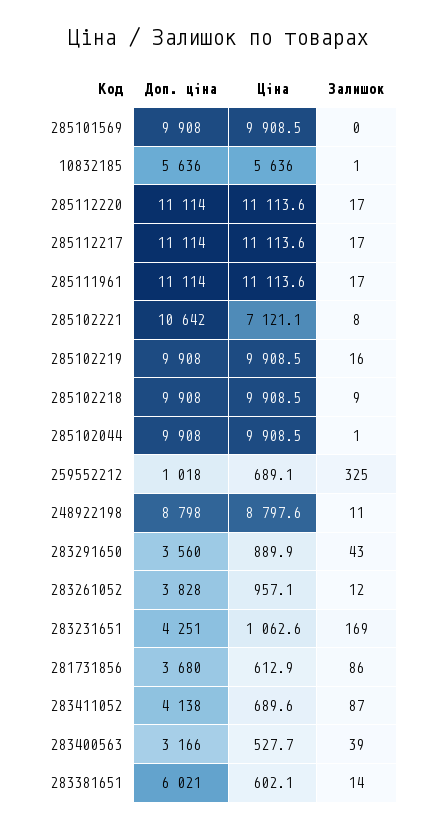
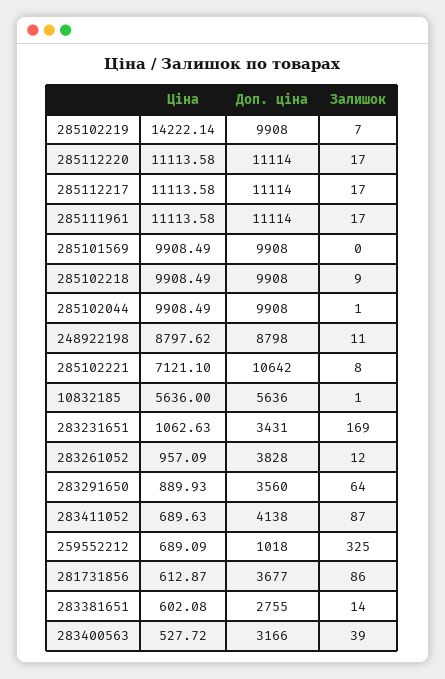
  {
    "Доп. ціна": {
      "285101569": 9908,
      "10832185": 5636,
      "285112220": 11114,
      "285112217": 11114,
      "285111961": 11114,
      "285102221": 10642,
      "285102219": 9908,
      "285102218": 9908,
      "285102044": 9908,
      "259552212": 1018,
      "248922198": 8798,
      "283291650": 3560,
      "283261052": 3828,
-     "283231651": 4251,
+     "283231651": 3431,
-     "281731856": 3680,
+     "281731856": 3677,
      "283411052": 4138,
      "283400563": 3166,
-     "283381651": 6021
+     "283381651": 2755
    },
    "Ціна": {
      "285101569": 9908.49,
      "10832185": 5636,
      "285112220": 11113.58,
      "285112217": 11113.58,
      "285111961": 11113.58,
      "285102221": 7121.1,
-     "285102219": 9908.5,
+     "285102219": 14222.14,
      "285102218": 9908.49,
      "285102044": 9908.49,
      "259552212": 689.09,
      "248922198": 8797.62,
      "283291650": 889.93,
      "283261052": 957.09,
      "283231651": 1062.63,
      "281731856": 612.87,
      "283411052": 689.63,
      "283400563": 527.72,
      "283381651": 602.08
    },
    "Залишок": {
      "285101569": 0,
      "10832185": 1,
      "285112220": 17,
      "285112217": 17,
      "285111961": 17,
      "285102221": 8,
-     "285102219": 16,
+     "285102219": 7,
      "285102218": 9,
      "285102044": 1,
      "259552212": 325,
      "248922198": 11,
-     "283291650": 43,
+     "283291650": 64,
      "283261052": 12,
      "283231651": 169,
      "281731856": 86,
      "283411052": 87,
      "283400563": 39,
      "283381651": 14
    }
  }

